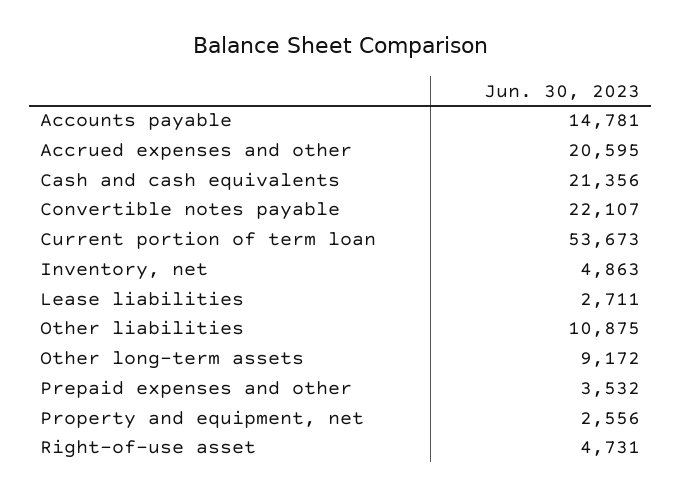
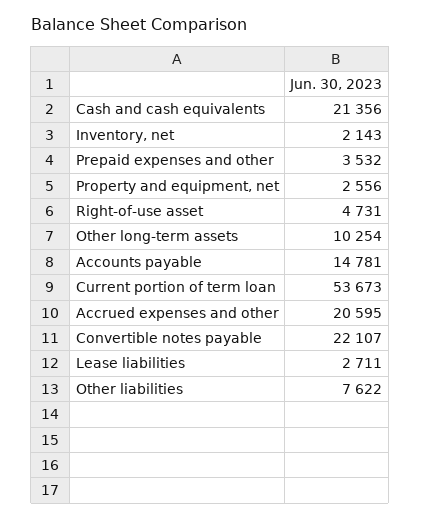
  {
    "Accounts payable": 14781,
    "Accrued expenses and other": 20595,
    "Cash and cash equivalents": 21356,
    "Convertible notes payable": 22107,
    "Current portion of term loan": 53673,
-   "Inventory, net": 4863,
+   "Inventory, net": 2143,
    "Lease liabilities": 2711,
-   "Other liabilities": 10875,
+   "Other liabilities": 7622,
-   "Other long-term assets": 9172,
+   "Other long-term assets": 10254,
    "Prepaid expenses and other": 3532,
    "Property and equipment, net": 2556,
    "Right-of-use asset": 4731
  }

